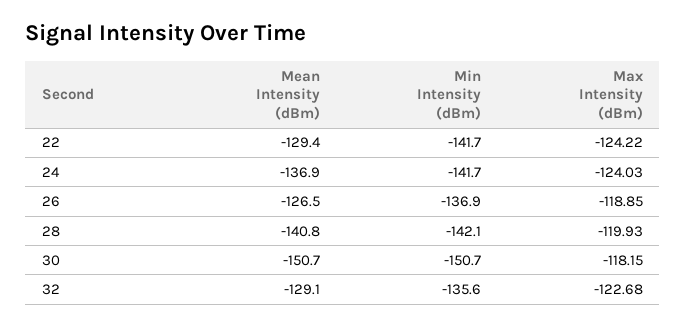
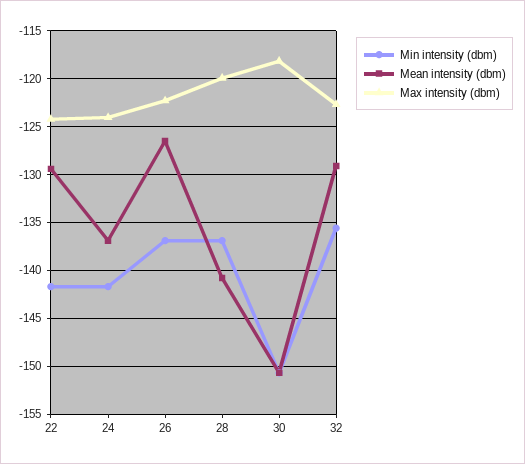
  {
    "Mean Intensity (dBm)": {
      "22": -129.4,
      "24": -136.9,
      "26": -126.5,
      "28": -140.8,
      "30": -150.7,
      "32": -129.1
    },
    "Min Intensity (dBm)": {
      "22": -141.7,
      "24": -141.7,
      "26": -136.9,
-     "28": -142.1,
+     "28": -137,
      "30": -150.7,
      "32": -135.6
    },
    "Max Intensity (dBm)": {
      "22": -124.22,
      "24": -124.03,
-     "26": -118.85,
+     "26": -122,
      "28": -119.93,
      "30": -118.15,
      "32": -122.68
    }
  }

